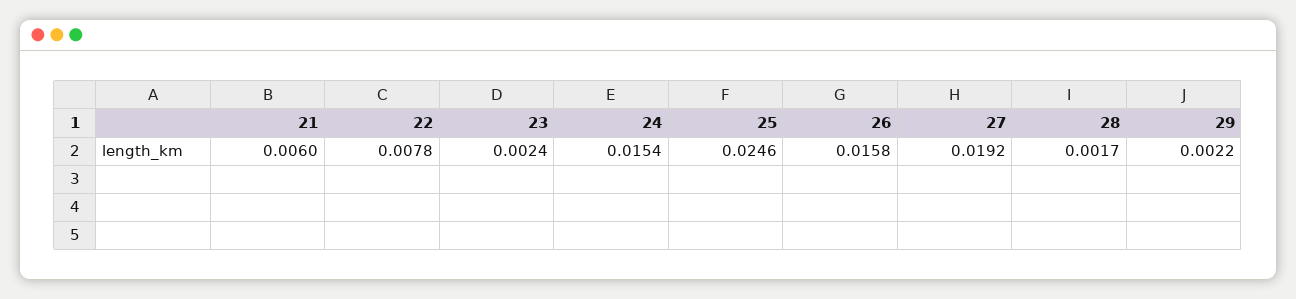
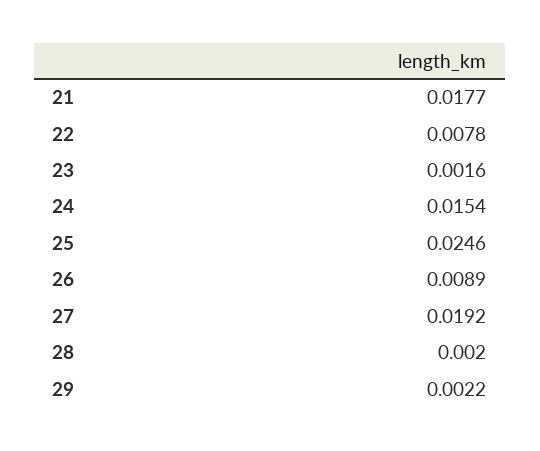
  {
-   "21": 0.006,
+   "21": 0.0177,
    "22": 0.0078,
-   "23": 0.0024,
+   "23": 0.0016,
    "24": 0.0154,
    "25": 0.0246,
-   "26": 0.0158,
+   "26": 0.0089,
    "27": 0.0192,
-   "28": 0.0017,
+   "28": 0.002,
    "29": 0.0022
  }

